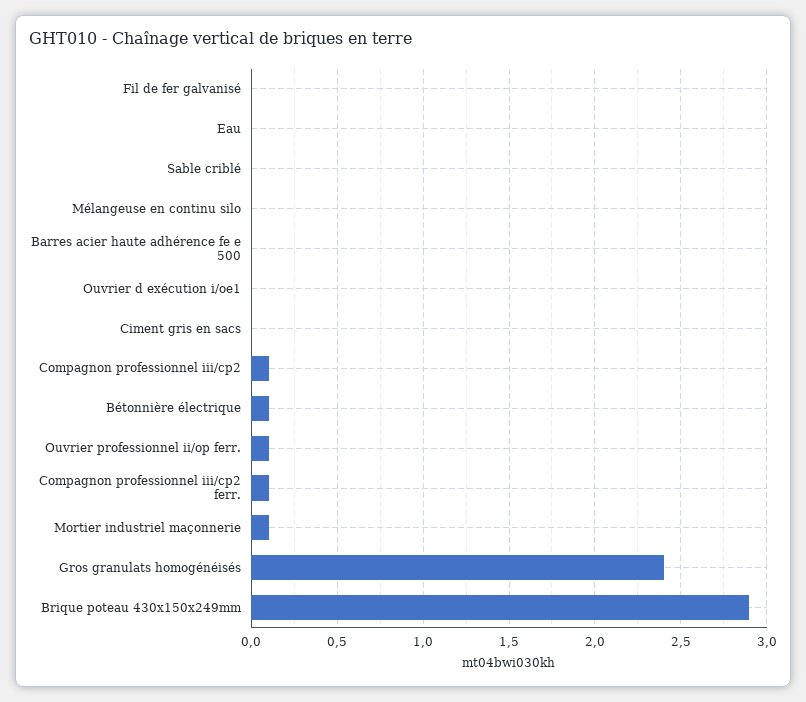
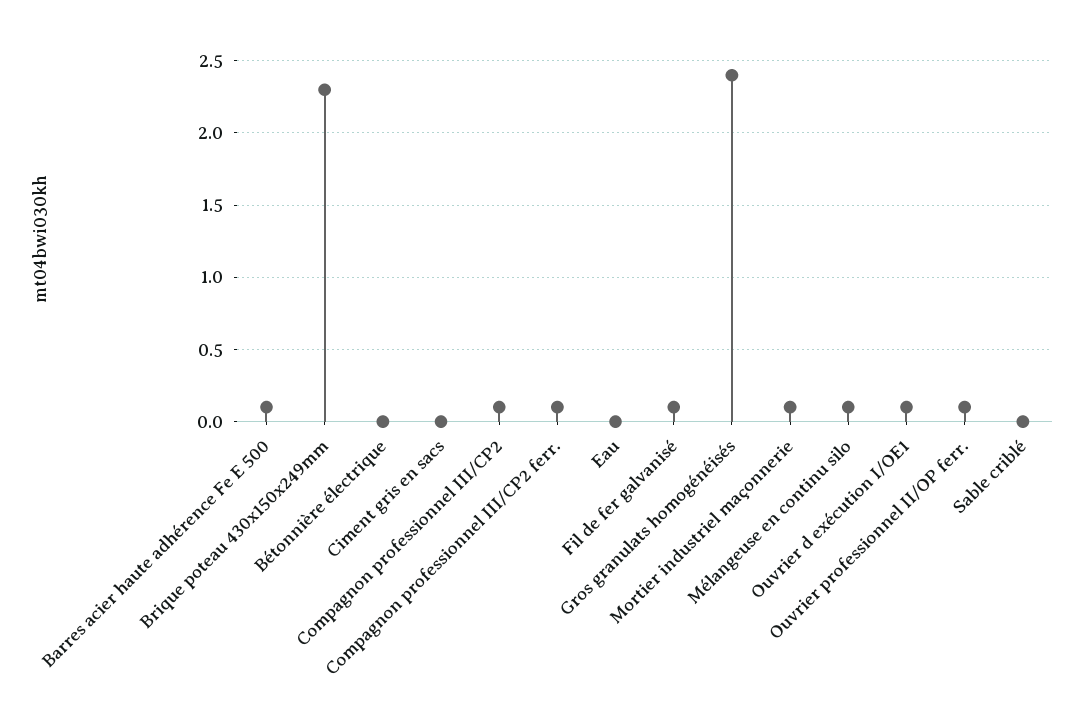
  {
-   "Fil de fer galvanisé": 0,
+   "Fil de fer galvanisé": 0.1,
    "Eau": 0,
    "Sable criblé": 0,
-   "Mélangeuse en continu silo": 0,
+   "Mélangeuse en continu silo": 0.1,
-   "Barres acier haute adhérence fe e 500": 0,
+   "Barres acier haute adhérence fe e 500": 0.1,
-   "Ouvrier d exécution i/oe1": 0,
+   "Ouvrier d exécution i/oe1": 0.1,
    "Ciment gris en sacs": 0,
    "Compagnon professionnel iii/cp2": 0.1,
-   "Bétonnière électrique": 0.1,
+   "Bétonnière électrique": 0,
    "Ouvrier professionnel ii/op ferr.": 0.1,
    "Compagnon professionnel iii/cp2 ferr.": 0.1,
    "Mortier industriel maçonnerie": 0.1,
    "Gros granulats homogénéisés": 2.4,
-   "Brique poteau 430x150x249mm": 2.9
+   "Brique poteau 430x150x249mm": 2.3
  }

